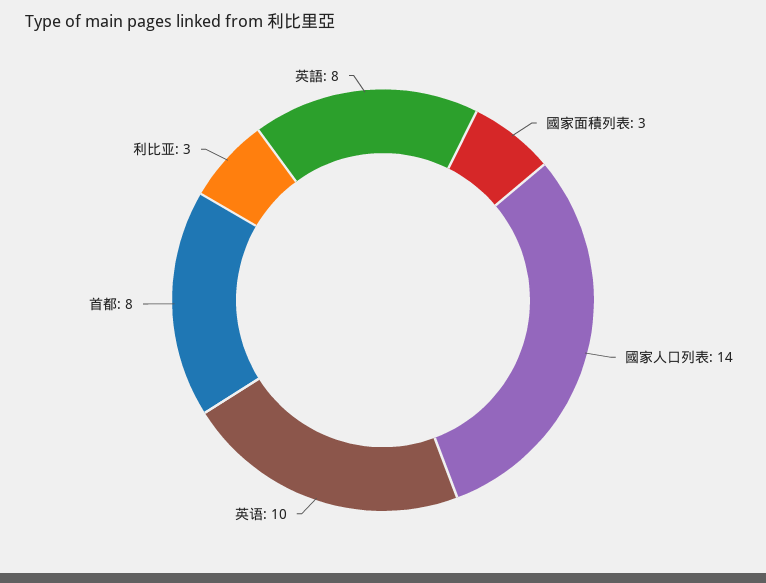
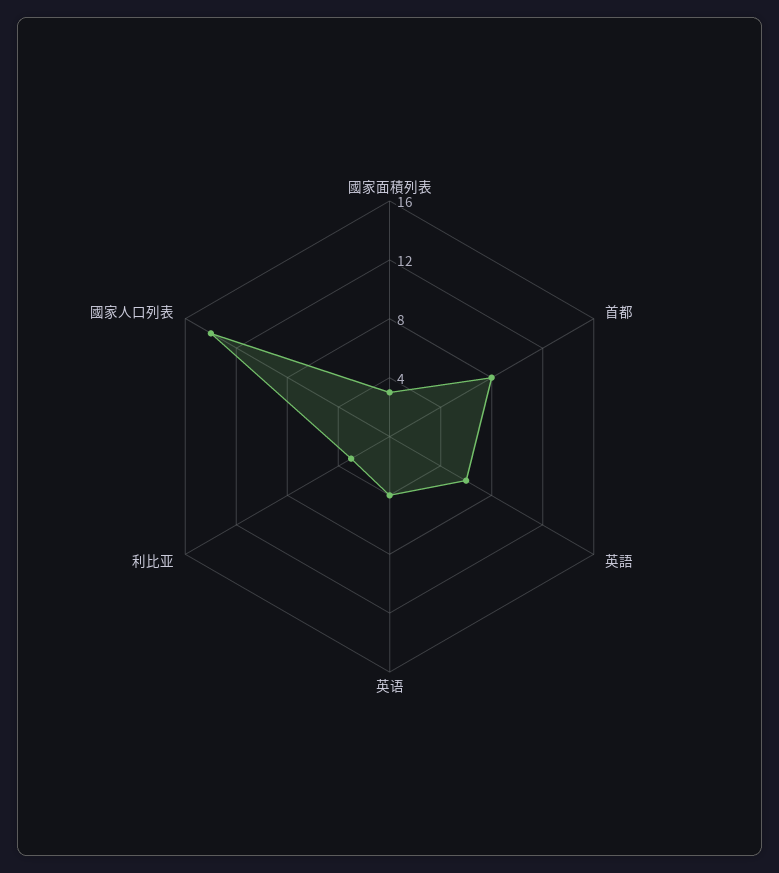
  {
    "國家面積列表": 3,
    "國家人口列表": 14,
-   "英语": 10,
+   "英语": 4,
    "首都": 8,
    "利比亚": 3,
-   "英語": 8
+   "英語": 6
  }

